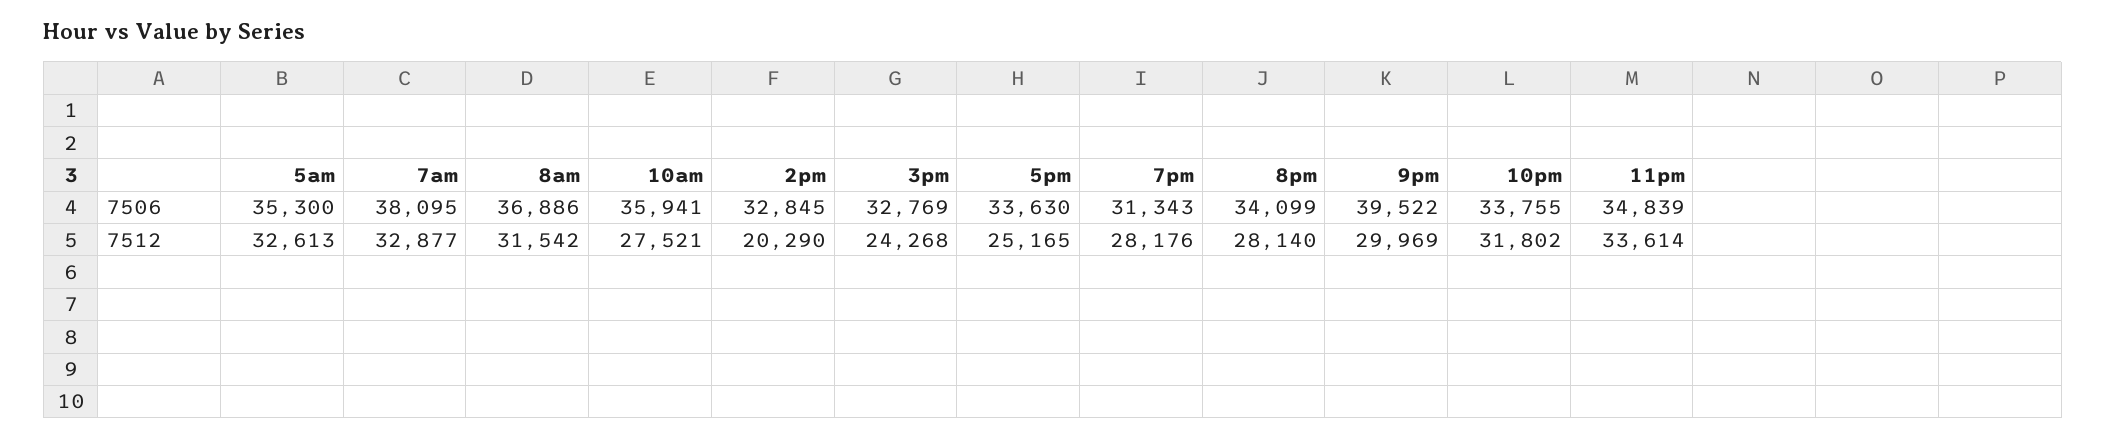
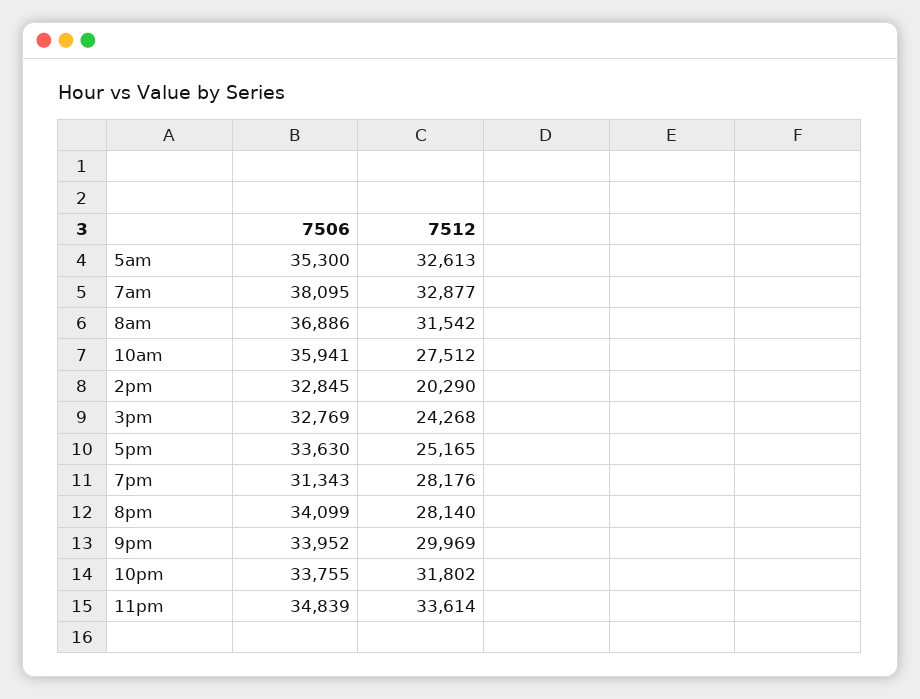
  {
    "5am": {
      "7506": 35300,
      "7512": 32613
    },
    "7am": {
      "7506": 38095,
      "7512": 32877
    },
    "8am": {
      "7506": 36886,
      "7512": 31542
    },
    "10am": {
      "7506": 35941,
-     "7512": 27521
+     "7512": 27512
    },
    "2pm": {
      "7506": 32845,
      "7512": 20290
    },
    "3pm": {
      "7506": 32769,
      "7512": 24268
    },
    "5pm": {
      "7506": 33630,
      "7512": 25165
    },
    "7pm": {
      "7506": 31343,
      "7512": 28176
    },
    "8pm": {
      "7506": 34099,
      "7512": 28140
    },
    "9pm": {
-     "7506": 39522,
+     "7506": 33952,
      "7512": 29969
    },
    "10pm": {
      "7506": 33755,
      "7512": 31802
    },
    "11pm": {
      "7506": 34839,
      "7512": 33614
    }
  }

